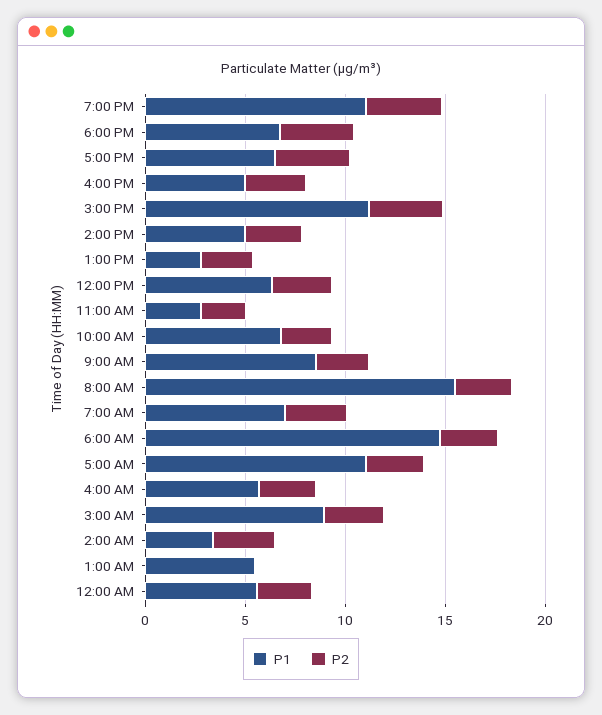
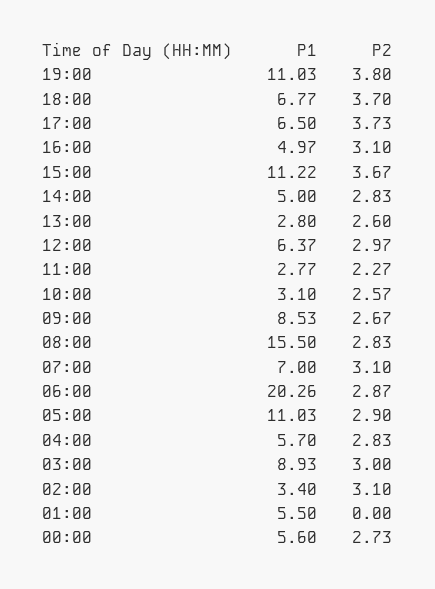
  {
    "P1": {
      "7:00 PM": 11.03,
      "6:00 PM": 6.77,
      "5:00 PM": 6.5,
      "4:00 PM": 4.97,
      "3:00 PM": 11.22,
      "2:00 PM": 5,
      "1:00 PM": 2.8,
      "12:00 PM": 6.37,
      "11:00 AM": 2.77,
-     "10:00 AM": 7,
+     "10:00 AM": 3.1,
      "9:00 AM": 8.53,
      "8:00 AM": 15.5,
      "7:00 AM": 7,
-     "6:00 AM": 15,
+     "6:00 AM": 20.26,
      "5:00 AM": 11.03,
      "4:00 AM": 5.7,
      "3:00 AM": 8.93,
      "2:00 AM": 3.4,
      "1:00 AM": 5.5,
      "12:00 AM": 5.6
    },
    "P2": {
      "7:00 PM": 3.8,
      "6:00 PM": 3.7,
      "5:00 PM": 3.73,
      "4:00 PM": 3.1,
      "3:00 PM": 3.67,
      "2:00 PM": 2.83,
      "1:00 PM": 2.6,
      "12:00 PM": 2.97,
      "11:00 AM": 2.27,
      "10:00 AM": 2.57,
      "9:00 AM": 2.67,
      "8:00 AM": 2.83,
      "7:00 AM": 3.1,
      "6:00 AM": 2.87,
      "5:00 AM": 2.9,
      "4:00 AM": 2.83,
      "3:00 AM": 3,
      "2:00 AM": 3.1,
      "1:00 AM": 0,
      "12:00 AM": 2.73
    }
  }

